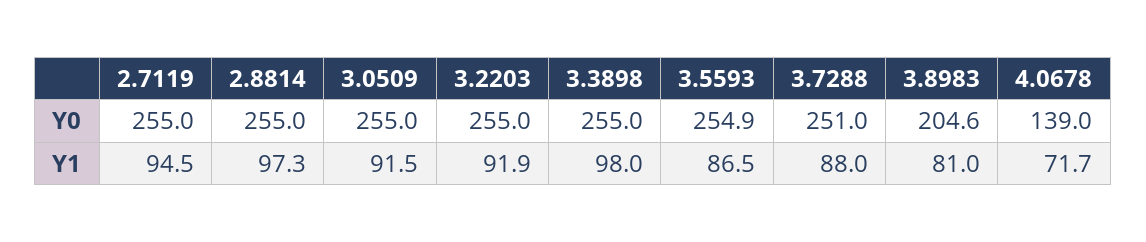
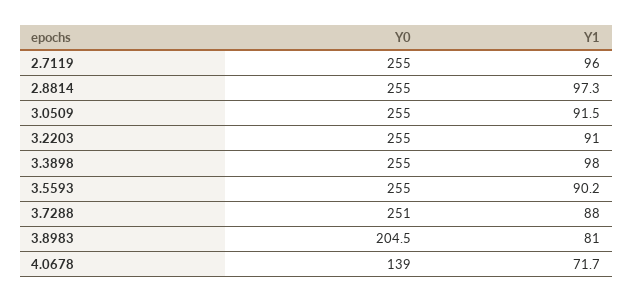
  {
    "2.7119": {
      "Y0": 255,
-     "Y1": 94.5
+     "Y1": 96
    },
    "2.8814": {
      "Y0": 255,
      "Y1": 97.3
    },
    "3.0509": {
      "Y0": 255,
      "Y1": 91.5
    },
    "3.2203": {
      "Y0": 255,
-     "Y1": 91.9
+     "Y1": 91
    },
    "3.3898": {
      "Y0": 255,
      "Y1": 98
    },
    "3.5593": {
-     "Y0": 254.9,
+     "Y0": 255,
-     "Y1": 86.5
+     "Y1": 90.2
    },
    "3.7288": {
      "Y0": 251,
      "Y1": 88
    },
    "3.8983": {
-     "Y0": 204.6,
+     "Y0": 204.5,
      "Y1": 81
    },
    "4.0678": {
      "Y0": 139,
      "Y1": 71.7
    }
  }

